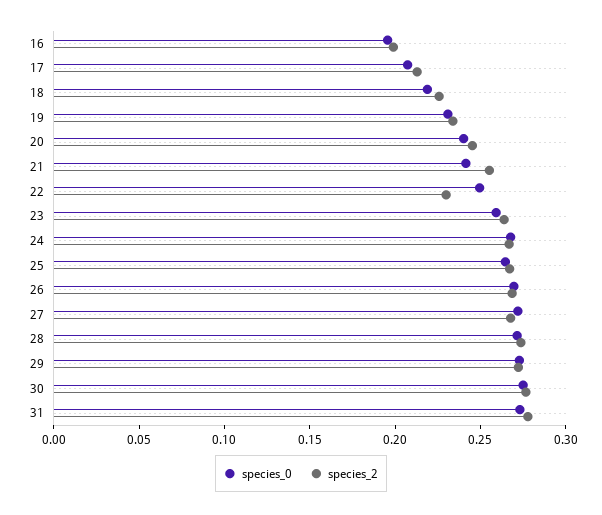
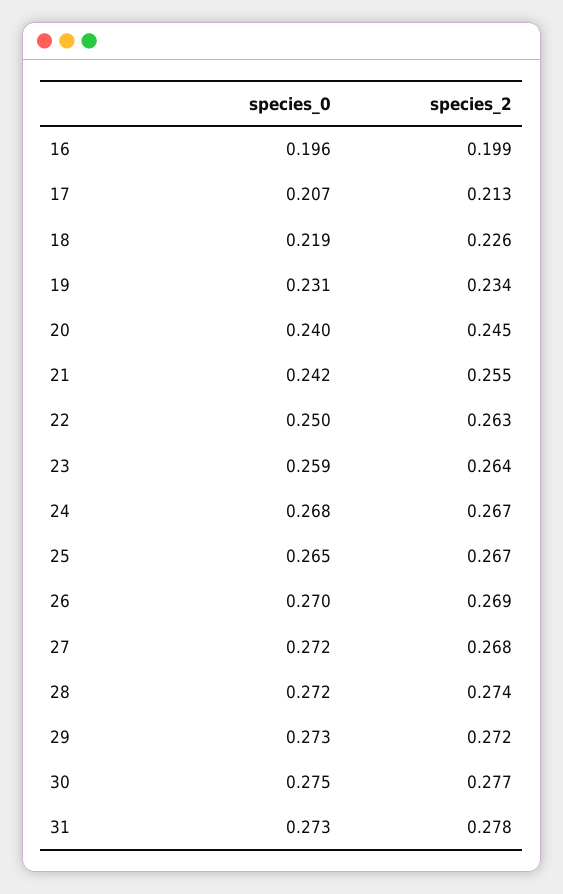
  {
    "species_0": {
      "16": 0.196,
      "17": 0.207,
      "18": 0.219,
      "19": 0.231,
      "20": 0.24,
      "21": 0.242,
      "22": 0.25,
      "23": 0.259,
      "24": 0.268,
      "25": 0.265,
      "26": 0.27,
      "27": 0.272,
      "28": 0.272,
      "29": 0.273,
      "30": 0.275,
      "31": 0.273
    },
    "species_2": {
      "16": 0.199,
      "17": 0.213,
      "18": 0.226,
      "19": 0.234,
      "20": 0.245,
      "21": 0.255,
-     "22": 0.23,
+     "22": 0.263,
      "23": 0.264,
      "24": 0.267,
      "25": 0.267,
      "26": 0.269,
      "27": 0.268,
      "28": 0.274,
      "29": 0.272,
      "30": 0.277,
      "31": 0.278
    }
  }

